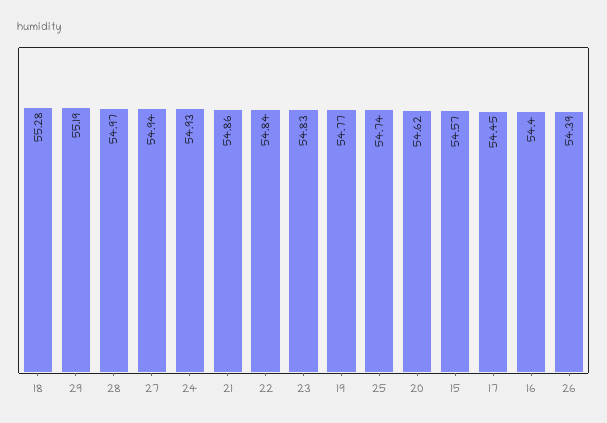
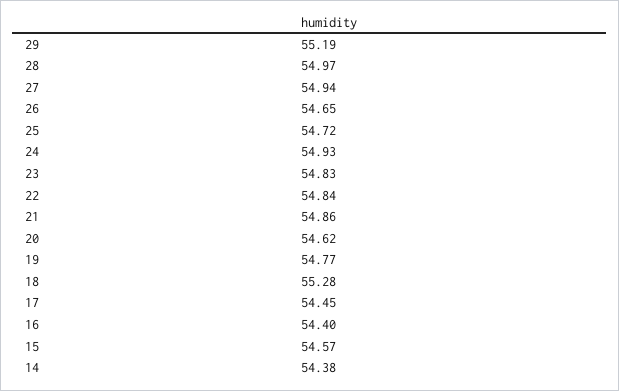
  {
    "18": 55.28,
    "29": 55.19,
    "28": 54.97,
    "27": 54.94,
    "24": 54.93,
    "21": 54.86,
    "22": 54.84,
    "23": 54.83,
    "19": 54.77,
-   "25": 54.74,
+   "25": 54.72,
    "20": 54.62,
    "15": 54.57,
    "17": 54.45,
    "16": 54.4,
-   "26": 54.39
+   "26": 54.65,
+   "14": 54.38
  }

